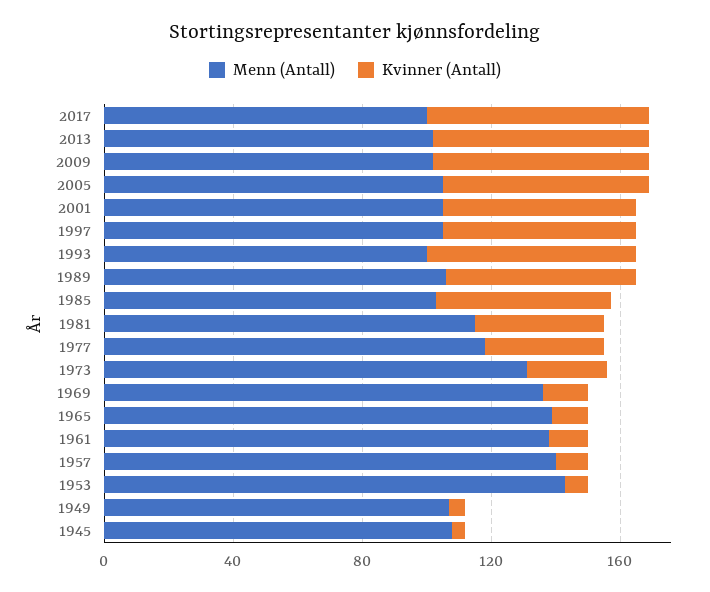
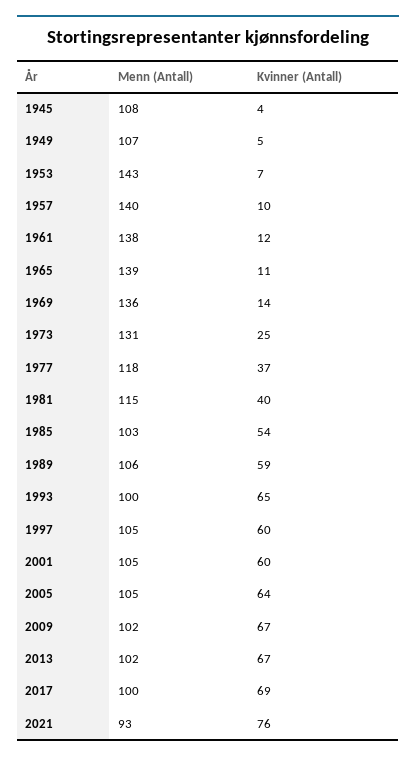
  {
    "Menn (Antall)": {
      "2017": 100,
      "2013": 102,
      "2009": 102,
      "2005": 105,
      "2001": 105,
      "1997": 105,
      "1993": 100,
      "1989": 106,
      "1985": 103,
      "1981": 115,
      "1977": 118,
      "1973": 131,
      "1969": 136,
      "1965": 139,
      "1961": 138,
      "1957": 140,
      "1953": 143,
      "1949": 107,
-     "1945": 108
+     "1945": 108,
+     "2021": 93
    },
    "Kvinner (Antall)": {
      "2017": 69,
      "2013": 67,
      "2009": 67,
      "2005": 64,
      "2001": 60,
      "1997": 60,
      "1993": 65,
      "1989": 59,
      "1985": 54,
      "1981": 40,
      "1977": 37,
      "1973": 25,
      "1969": 14,
      "1965": 11,
      "1961": 12,
      "1957": 10,
      "1953": 7,
      "1949": 5,
-     "1945": 4
+     "1945": 4,
+     "2021": 76
    }
  }

